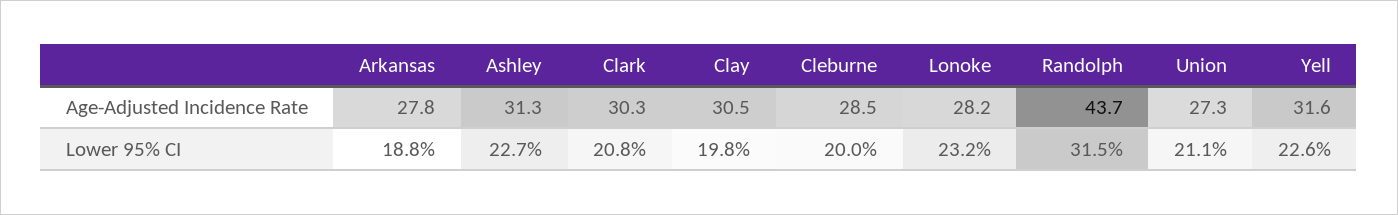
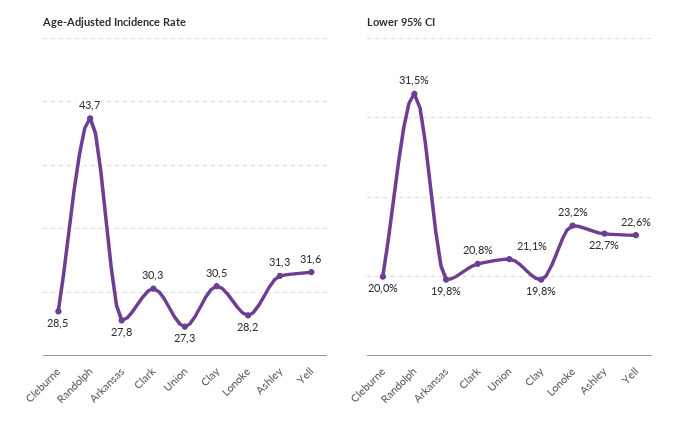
  {
    "Age-Adjusted Incidence Rate": {
      "Arkansas": 27.8,
      "Ashley": 31.3,
      "Clark": 30.3,
      "Clay": 30.5,
      "Cleburne": 28.5,
      "Lonoke": 28.2,
      "Randolph": 43.7,
      "Union": 27.3,
      "Yell": 31.6
    },
    "Lower 95% CI": {
-     "Arkansas": 18.8,
+     "Arkansas": 19.8,
      "Ashley": 22.7,
      "Clark": 20.8,
      "Clay": 19.8,
      "Cleburne": 20,
      "Lonoke": 23.2,
      "Randolph": 31.5,
      "Union": 21.1,
      "Yell": 22.6
    }
  }

